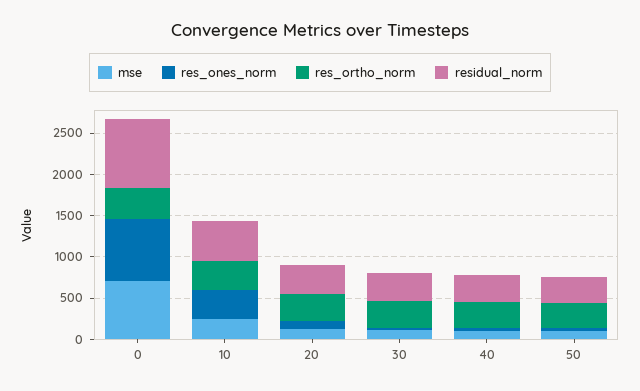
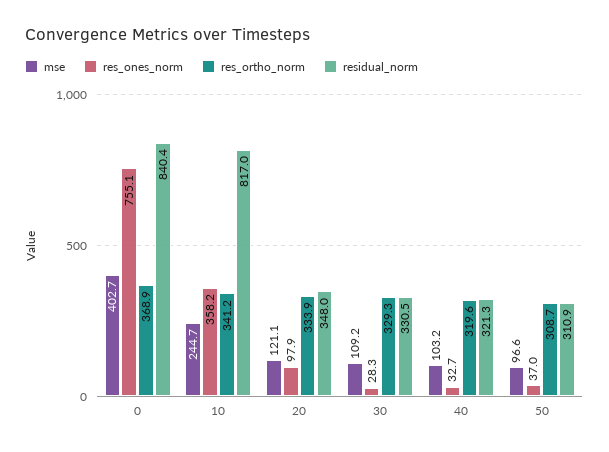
  {
    "mse": {
-     "0": 700,
+     "0": 402.7,
      "10": 244.7,
      "20": 121.1,
      "30": 109.2,
      "40": 103.2,
      "50": 96.6
    },
    "res_ones_norm": {
      "0": 755.1,
      "10": 358.2,
      "20": 97.9,
      "30": 28.3,
      "40": 32.7,
      "50": 37
    },
    "res_ortho_norm": {
      "0": 368.9,
      "10": 341.2,
      "20": 333.9,
      "30": 329.3,
      "40": 319.6,
      "50": 308.7
    },
    "residual_norm": {
      "0": 840.4,
-     "10": 500,
+     "10": 817,
      "20": 348,
      "30": 330.5,
      "40": 321.3,
      "50": 310.9
    }
  }

